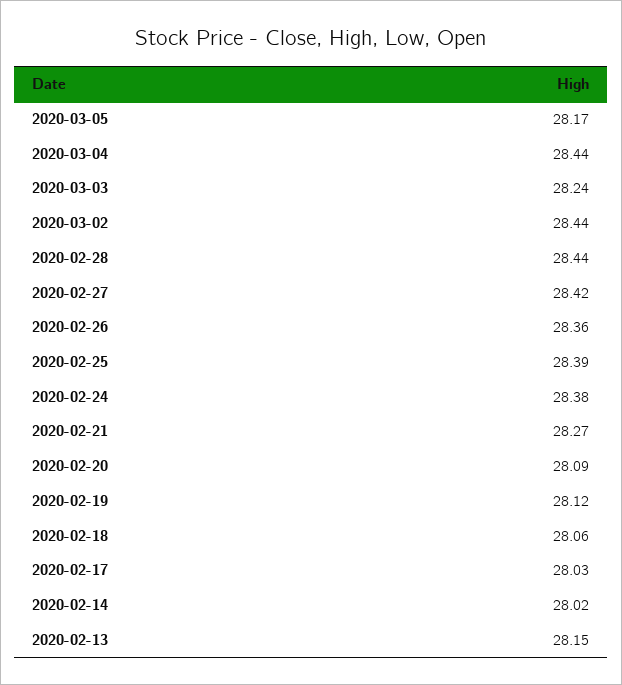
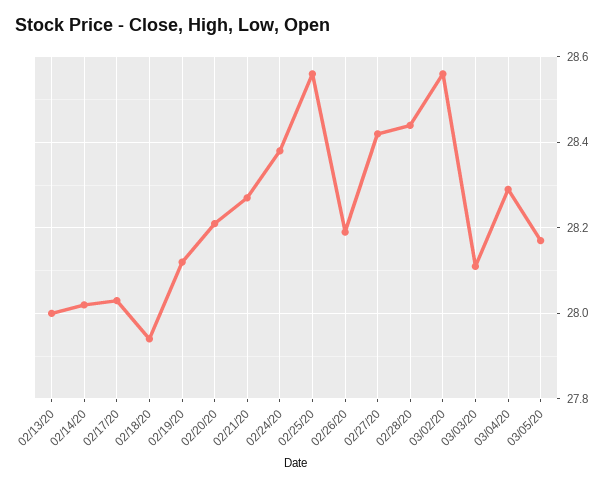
  {
    "2020-03-05": 28.17,
-   "2020-03-04": 28.44,
+   "2020-03-04": 28.3,
-   "2020-03-03": 28.24,
+   "2020-03-03": 28.1,
-   "2020-03-02": 28.44,
+   "2020-03-02": 28.55,
    "2020-02-28": 28.44,
    "2020-02-27": 28.42,
-   "2020-02-26": 28.36,
+   "2020-02-26": 28.2,
-   "2020-02-25": 28.39,
+   "2020-02-25": 28.55,
    "2020-02-24": 28.38,
    "2020-02-21": 28.27,
-   "2020-02-20": 28.09,
+   "2020-02-20": 28.2,
    "2020-02-19": 28.12,
-   "2020-02-18": 28.06,
+   "2020-02-18": 27.95,
    "2020-02-17": 28.03,
    "2020-02-14": 28.02,
-   "2020-02-13": 28.15
+   "2020-02-13": 28
  }

